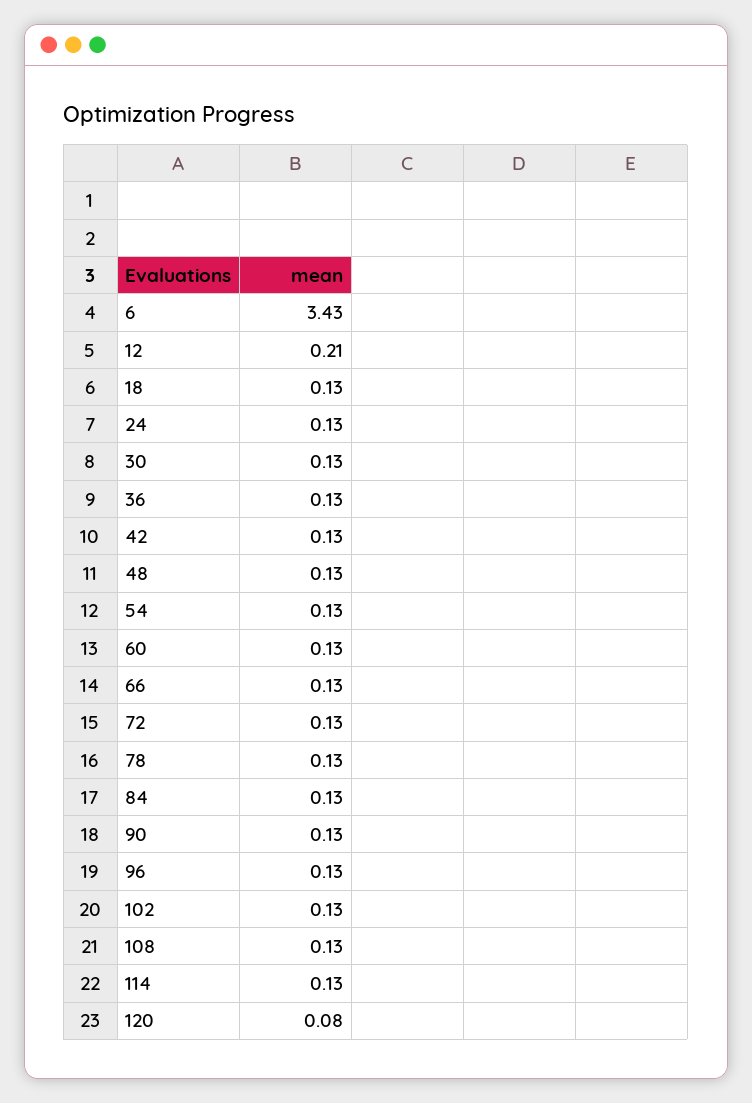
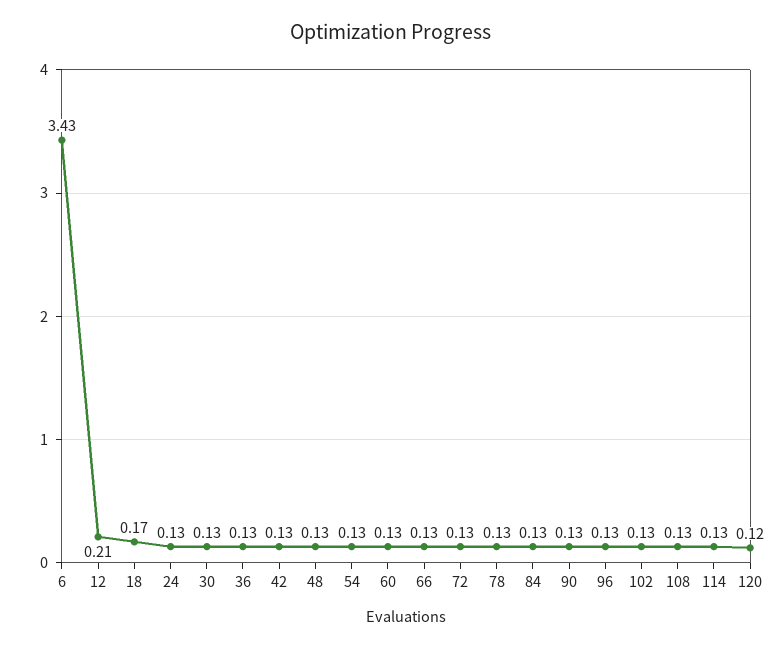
  {
    "6": 3.43,
    "12": 0.21,
-   "18": 0.13,
+   "18": 0.17,
    "24": 0.13,
    "30": 0.13,
    "36": 0.13,
    "42": 0.13,
    "48": 0.13,
    "54": 0.13,
    "60": 0.13,
    "66": 0.13,
    "72": 0.13,
    "78": 0.13,
    "84": 0.13,
    "90": 0.13,
    "96": 0.13,
    "102": 0.13,
    "108": 0.13,
    "114": 0.13,
-   "120": 0.08
+   "120": 0.12
  }

